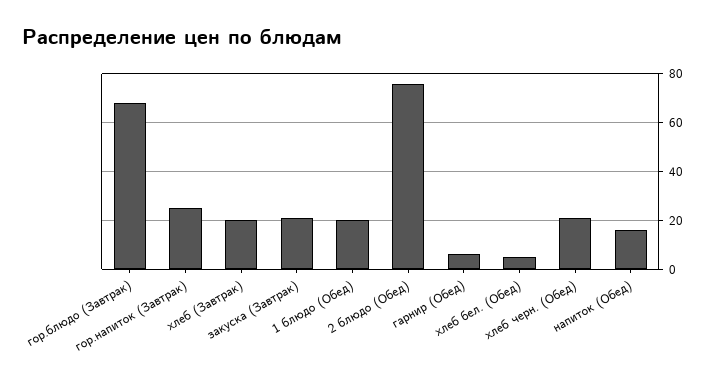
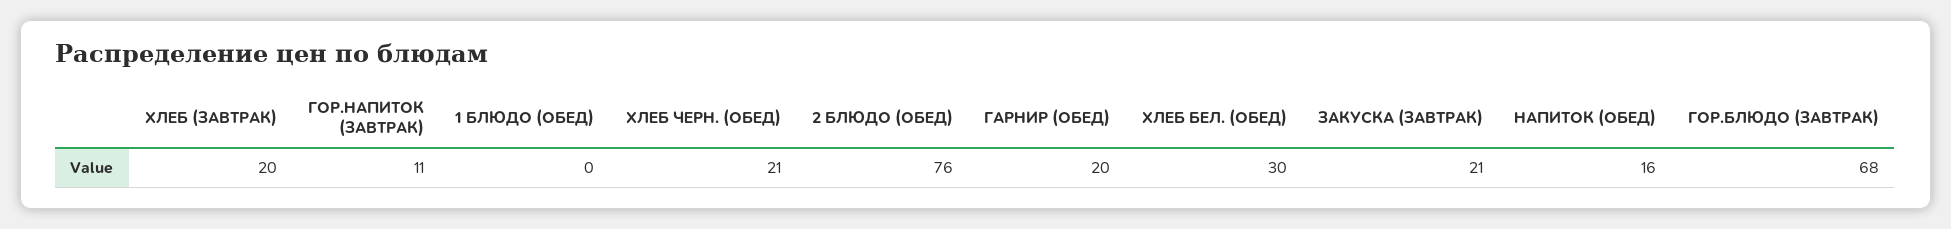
  {
    "гор.блюдо (Завтрак)": 68,
-   "гор.напиток (Завтрак)": 25,
+   "гор.напиток (Завтрак)": 11,
    "хлеб (Завтрак)": 20,
    "закуска (Завтрак)": 21,
-   "1 блюдо (Обед)": 20,
+   "1 блюдо (Обед)": 0,
    "2 блюдо (Обед)": 76,
-   "гарнир (Обед)": 5,
+   "гарнир (Обед)": 20,
-   "хлеб бел. (Обед)": 5,
+   "хлеб бел. (Обед)": 30,
    "хлеб черн. (Обед)": 21,
    "напиток (Обед)": 16
  }

